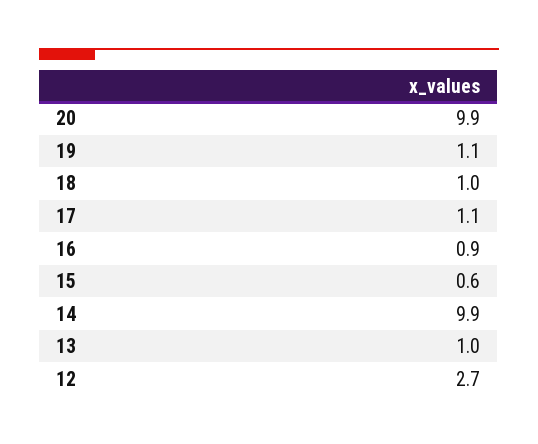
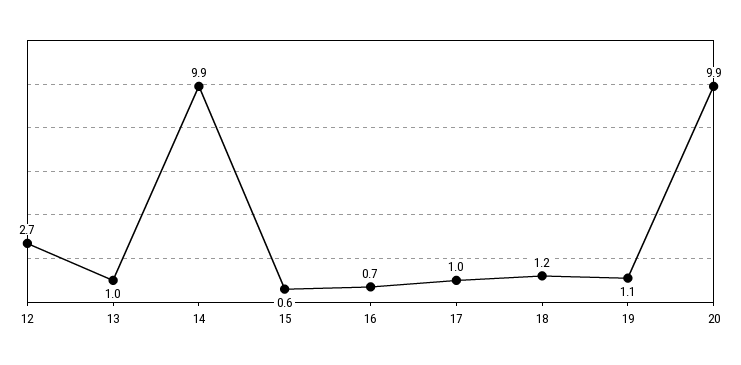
  {
    "20": 9.9,
    "19": 1.1,
-   "18": 1,
+   "18": 1.2,
-   "17": 1.1,
+   "17": 1,
-   "16": 0.9,
+   "16": 0.7,
    "15": 0.6,
    "14": 9.9,
    "13": 1,
    "12": 2.7
  }

